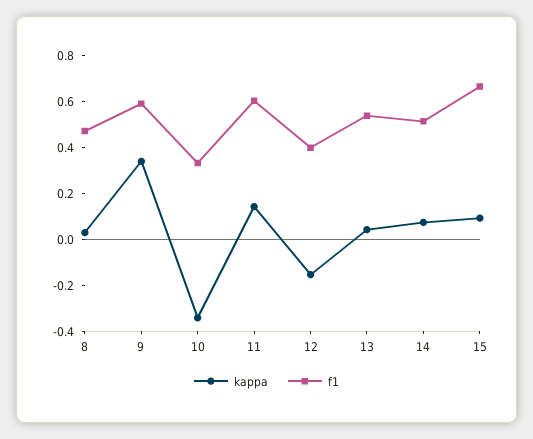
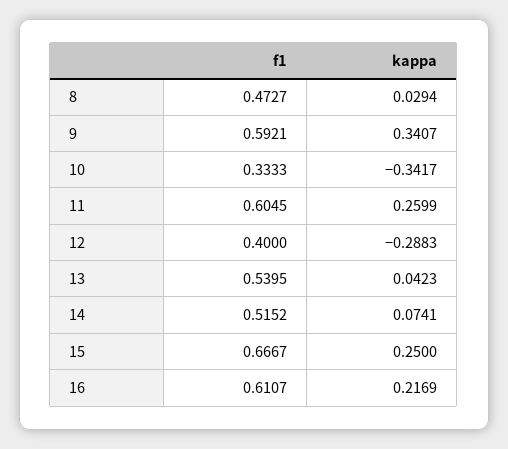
  {
    "kappa": {
      "8": 0.0294,
      "9": 0.3407,
      "10": -0.3417,
-     "11": 0.15,
+     "11": 0.2599,
-     "12": -0.15,
+     "12": -0.2883,
      "13": 0.0423,
      "14": 0.0741,
-     "15": 0.1
+     "15": 0.25,
+     "16": 0.2169
    },
    "f1": {
      "8": 0.4727,
      "9": 0.5921,
      "10": 0.3333,
      "11": 0.6045,
      "12": 0.4,
      "13": 0.5395,
      "14": 0.5152,
-     "15": 0.6667
+     "15": 0.6667,
+     "16": 0.6107
    }
  }

